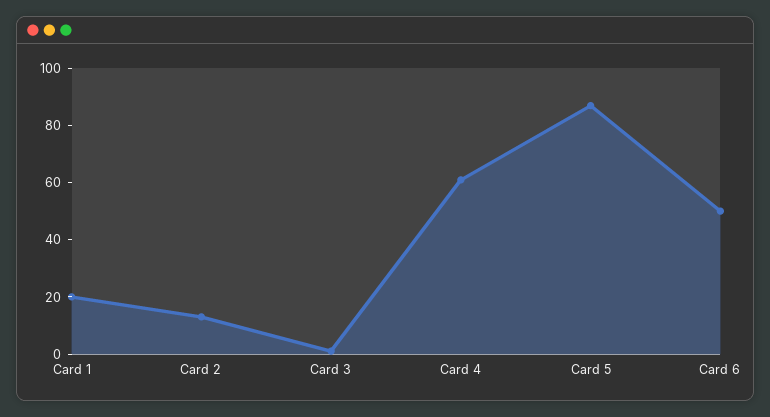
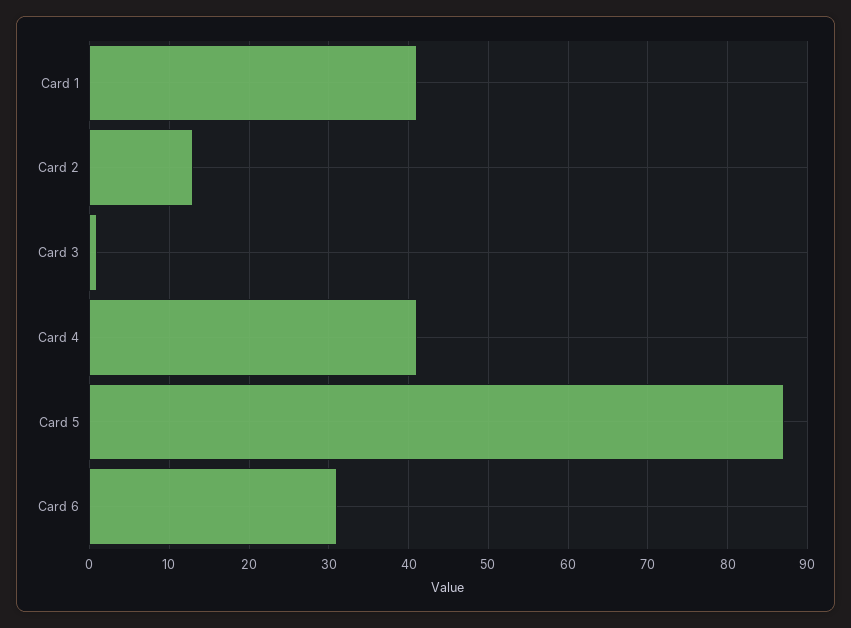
  {
-   "Card 1": 20,
+   "Card 1": 41,
    "Card 2": 13,
    "Card 3": 1,
-   "Card 4": 60,
+   "Card 4": 41,
    "Card 5": 87,
-   "Card 6": 50
+   "Card 6": 31
  }

